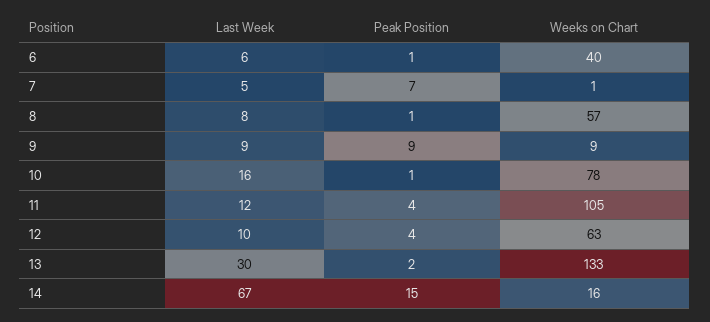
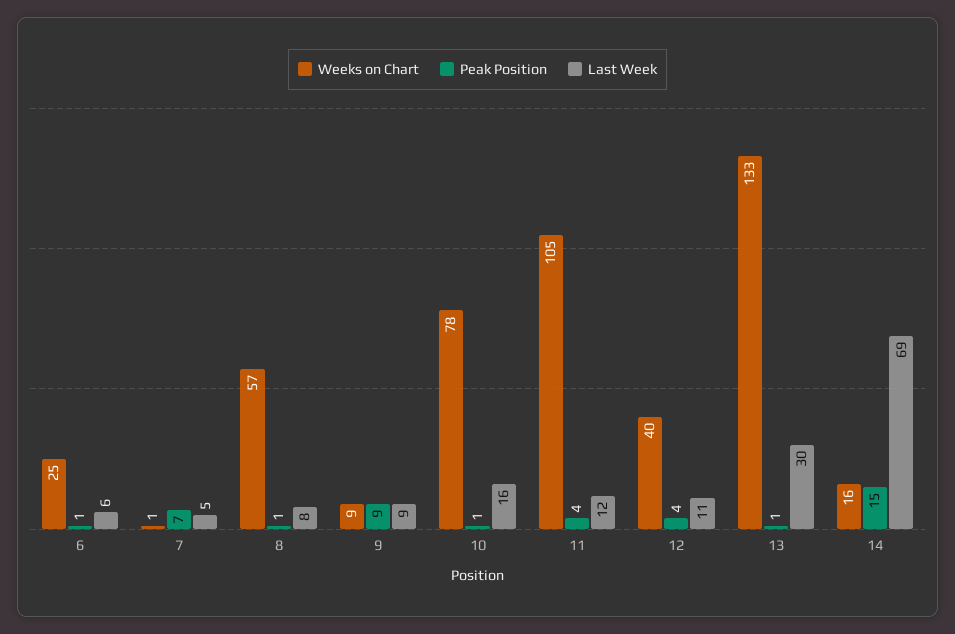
  {
    "Last Week": {
      "6": 6,
      "7": 5,
      "8": 8,
      "9": 9,
      "10": 16,
      "11": 12,
-     "12": 10,
+     "12": 11,
      "13": 30,
-     "14": 67
+     "14": 69
    },
    "Peak Position": {
      "6": 1,
      "7": 7,
      "8": 1,
      "9": 9,
      "10": 1,
      "11": 4,
      "12": 4,
-     "13": 2,
+     "13": 1,
      "14": 15
    },
    "Weeks on Chart": {
-     "6": 40,
+     "6": 25,
      "7": 1,
      "8": 57,
      "9": 9,
      "10": 78,
      "11": 105,
-     "12": 63,
+     "12": 40,
      "13": 133,
      "14": 16
    }
  }

